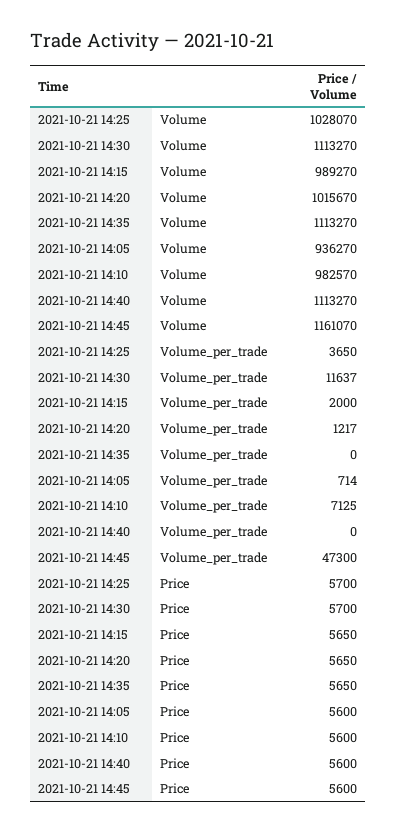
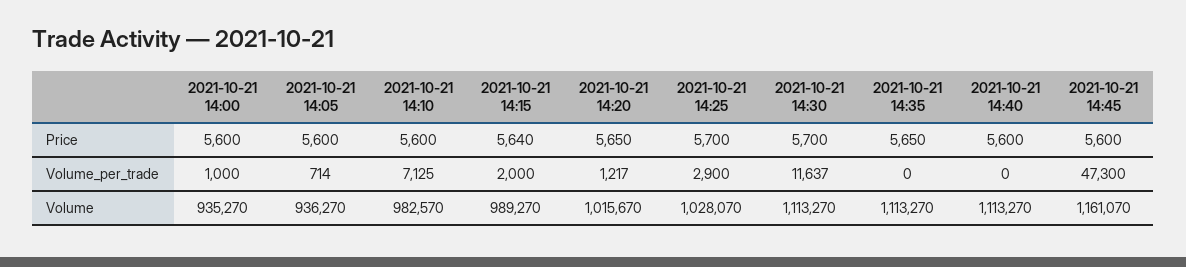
  {
    "2021-10-21 14:25": {
      "Volume": 1028070,
-     "Volume_per_trade": 3650,
+     "Volume_per_trade": 2900,
      "Price": 5700
    },
    "2021-10-21 14:30": {
      "Volume": 1113270,
      "Volume_per_trade": 11637,
      "Price": 5700
    },
    "2021-10-21 14:15": {
      "Volume": 989270,
      "Volume_per_trade": 2000,
-     "Price": 5650
+     "Price": 5640
    },
    "2021-10-21 14:20": {
      "Volume": 1015670,
      "Volume_per_trade": 1217,
      "Price": 5650
    },
    "2021-10-21 14:35": {
      "Volume": 1113270,
      "Volume_per_trade": 0,
      "Price": 5650
    },
    "2021-10-21 14:05": {
      "Volume": 936270,
      "Volume_per_trade": 714,
      "Price": 5600
    },
    "2021-10-21 14:10": {
      "Volume": 982570,
      "Volume_per_trade": 7125,
      "Price": 5600
    },
    "2021-10-21 14:40": {
      "Volume": 1113270,
      "Volume_per_trade": 0,
      "Price": 5600
    },
    "2021-10-21 14:45": {
      "Volume": 1161070,
      "Volume_per_trade": 47300,
      "Price": 5600
-   }
+   },
+   "2021-10-21 14:00": {
+     "Price": 5600,
+     "Volume_per_trade": 1000,
+     "Volume": 935270
+   }
  }

